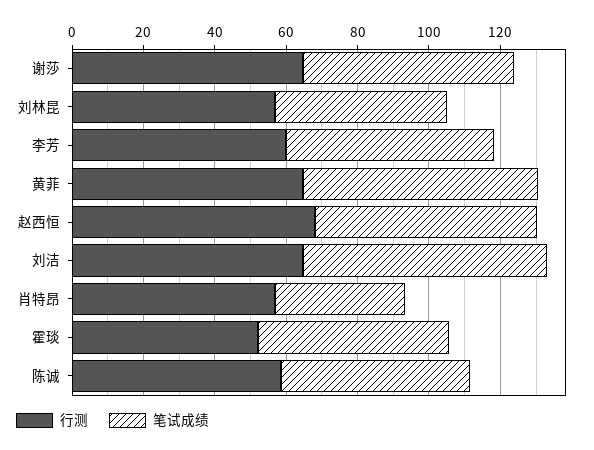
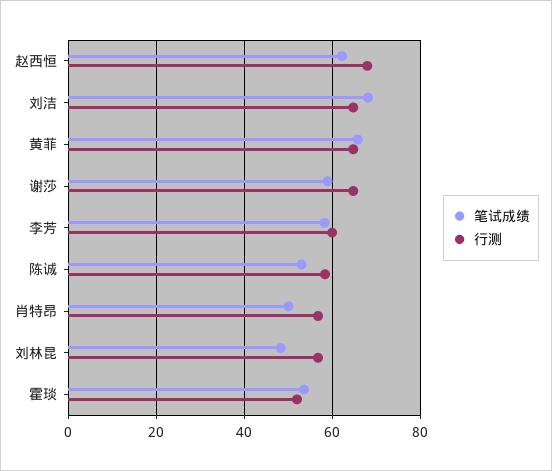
  {
    "行测": {
      "谢莎": 64,
      "刘林昆": 56,
      "李芳": 60,
      "黄菲": 64,
      "赵西恒": 68,
      "刘洁": 64,
      "肖特昂": 56,
      "霍琰": 52,
      "陈诚": 58
    },
    "笔试成绩": {
      "谢莎": 58,
      "刘林昆": 48,
      "李芳": 58,
      "黄菲": 66,
      "赵西恒": 62,
      "刘洁": 68,
-     "肖特昂": 35,
+     "肖特昂": 50,
      "霍琰": 54,
      "陈诚": 54
    }
  }

